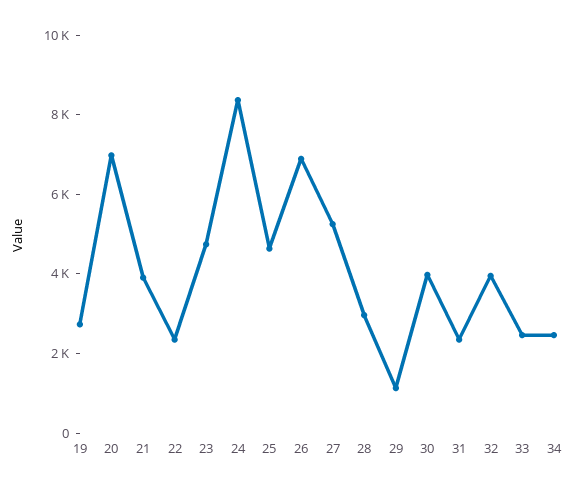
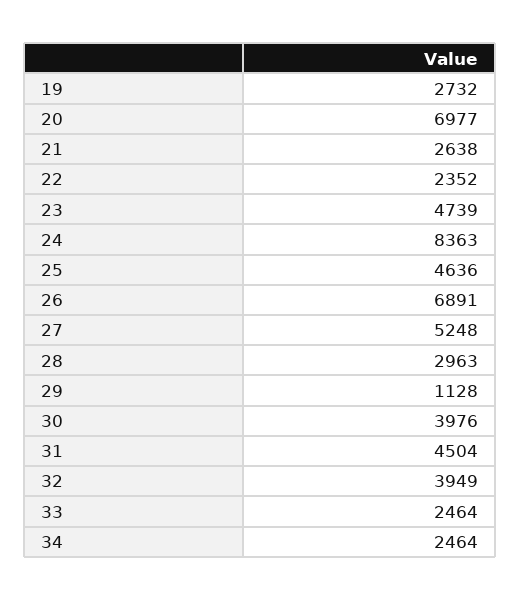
  {
    "19": 2732,
    "20": 6977,
-   "21": 4000,
+   "21": 2638,
    "22": 2352,
    "23": 4739,
    "24": 8363,
    "25": 4636,
    "26": 6891,
    "27": 5248,
    "28": 2963,
    "29": 1128,
    "30": 3976,
-   "31": 2500,
+   "31": 4504,
    "32": 3949,
    "33": 2464,
    "34": 2464
  }

